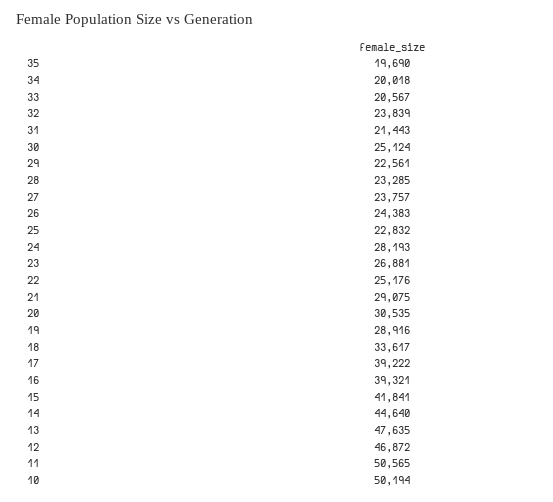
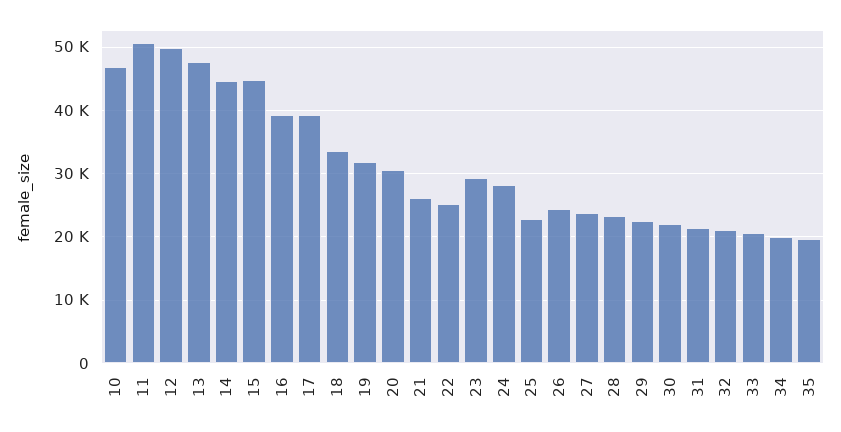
  {
    "35": 19690,
    "34": 20018,
    "33": 20567,
-   "32": 23839,
+   "32": 21000,
    "31": 21443,
-   "30": 25124,
+   "30": 22000,
    "29": 22561,
    "28": 23285,
    "27": 23757,
    "26": 24383,
    "25": 22832,
    "24": 28193,
-   "23": 26881,
+   "23": 29000,
    "22": 25176,
-   "21": 29075,
+   "21": 26000,
    "20": 30535,
-   "19": 28916,
+   "19": 32000,
    "18": 33617,
    "17": 39222,
    "16": 39321,
-   "15": 41841,
+   "15": 45000,
    "14": 44640,
    "13": 47635,
-   "12": 46872,
+   "12": 50000,
    "11": 50565,
-   "10": 50194
+   "10": 47000
  }

